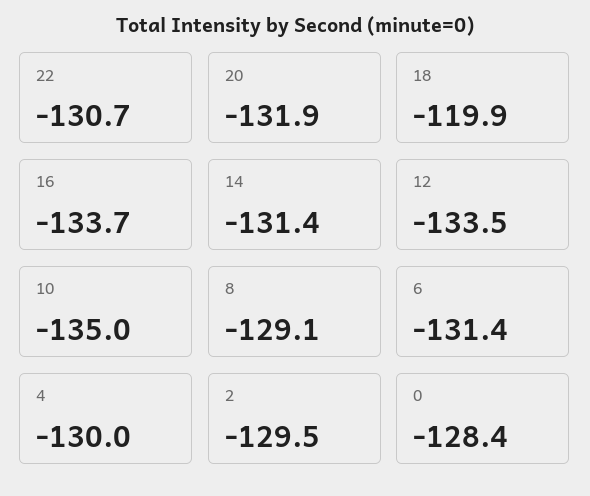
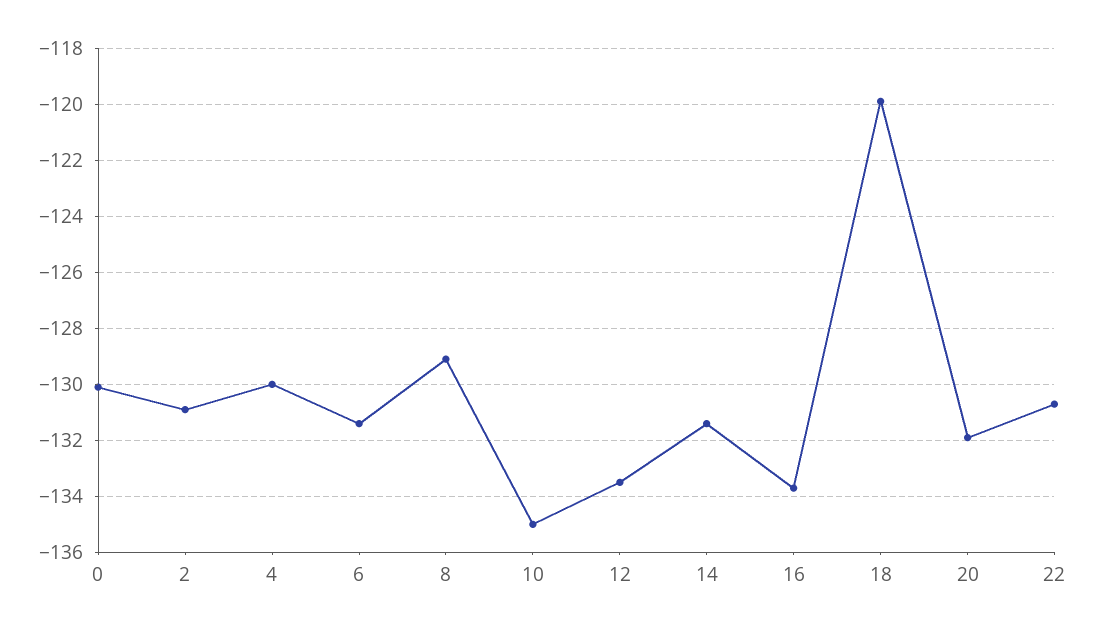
  {
    "22": -130.7,
    "20": -131.9,
    "18": -119.9,
    "16": -133.7,
    "14": -131.4,
    "12": -133.5,
    "10": -135,
    "8": -129.1,
    "6": -131.4,
    "4": -130,
-   "2": -129.5,
+   "2": -131,
-   "0": -128.4
+   "0": -130
  }

